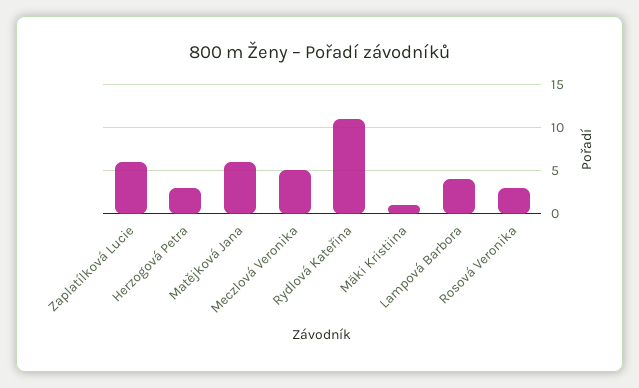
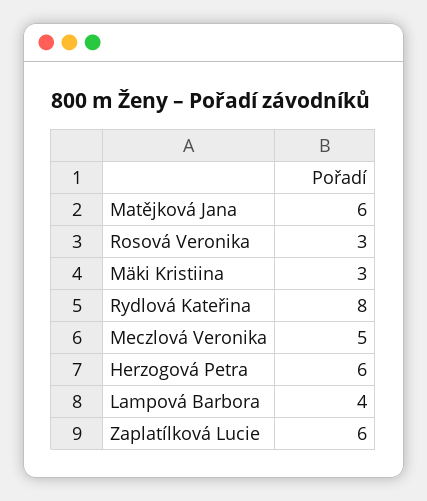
  {
    "Zaplatílková Lucie": 6,
-   "Herzogová Petra": 3,
+   "Herzogová Petra": 6,
    "Matějková Jana": 6,
    "Meczlová Veronika": 5,
-   "Rydlová Kateřina": 11,
+   "Rydlová Kateřina": 8,
-   "Mäki Kristiina": 1,
+   "Mäki Kristiina": 3,
    "Lampová Barbora": 4,
    "Rosová Veronika": 3
  }

